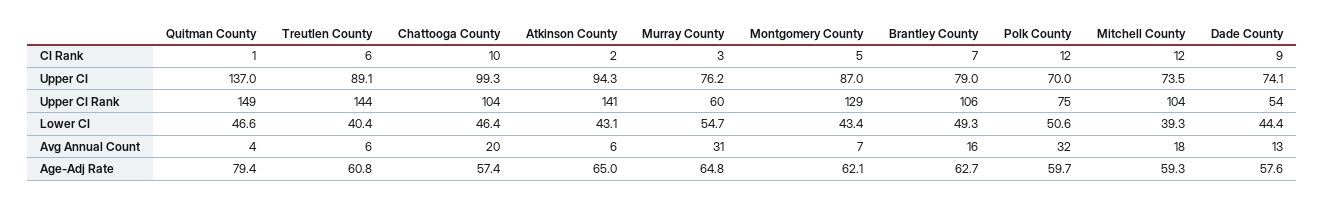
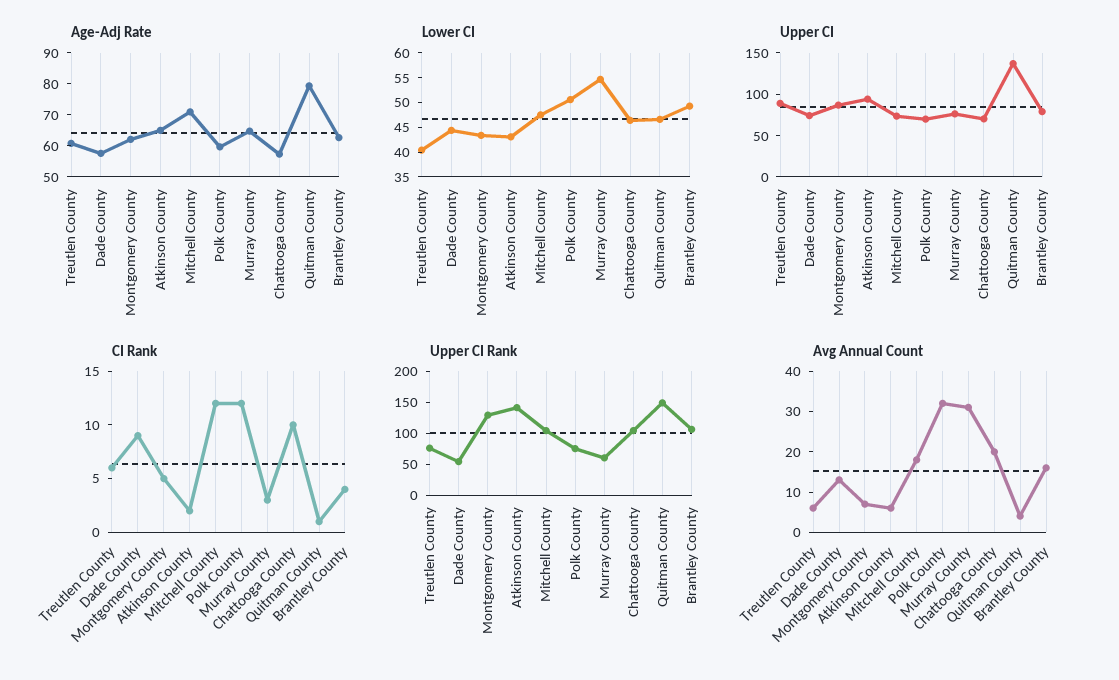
  {
    "CI Rank": {
      "Quitman County": 1,
      "Treutlen County": 6,
      "Chattooga County": 10,
      "Atkinson County": 2,
      "Murray County": 3,
      "Montgomery County": 5,
-     "Brantley County": 7,
+     "Brantley County": 4,
      "Polk County": 12,
      "Mitchell County": 12,
      "Dade County": 9
    },
    "Upper CI": {
      "Quitman County": 137,
      "Treutlen County": 89.1,
-     "Chattooga County": 99.3,
+     "Chattooga County": 70,
      "Atkinson County": 94.3,
      "Murray County": 76.2,
      "Montgomery County": 87,
      "Brantley County": 79,
      "Polk County": 70,
      "Mitchell County": 73.5,
      "Dade County": 74.1
    },
    "Upper CI Rank": {
      "Quitman County": 149,
-     "Treutlen County": 144,
+     "Treutlen County": 75,
      "Chattooga County": 104,
      "Atkinson County": 141,
      "Murray County": 60,
      "Montgomery County": 129,
      "Brantley County": 106,
      "Polk County": 75,
      "Mitchell County": 104,
      "Dade County": 54
    },
    "Lower CI": {
      "Quitman County": 46.6,
      "Treutlen County": 40.4,
      "Chattooga County": 46.4,
      "Atkinson County": 43.1,
      "Murray County": 54.7,
      "Montgomery County": 43.4,
      "Brantley County": 49.3,
      "Polk County": 50.6,
-     "Mitchell County": 39.3,
+     "Mitchell County": 47.5,
      "Dade County": 44.4
    },
    "Avg Annual Count": {
      "Quitman County": 4,
      "Treutlen County": 6,
      "Chattooga County": 20,
      "Atkinson County": 6,
      "Murray County": 31,
      "Montgomery County": 7,
      "Brantley County": 16,
      "Polk County": 32,
      "Mitchell County": 18,
      "Dade County": 13
    },
    "Age-Adj Rate": {
      "Quitman County": 79.4,
      "Treutlen County": 60.8,
      "Chattooga County": 57.4,
      "Atkinson County": 65,
      "Murray County": 64.8,
      "Montgomery County": 62.1,
      "Brantley County": 62.7,
      "Polk County": 59.7,
-     "Mitchell County": 59.3,
+     "Mitchell County": 70,
      "Dade County": 57.6
    }
  }

